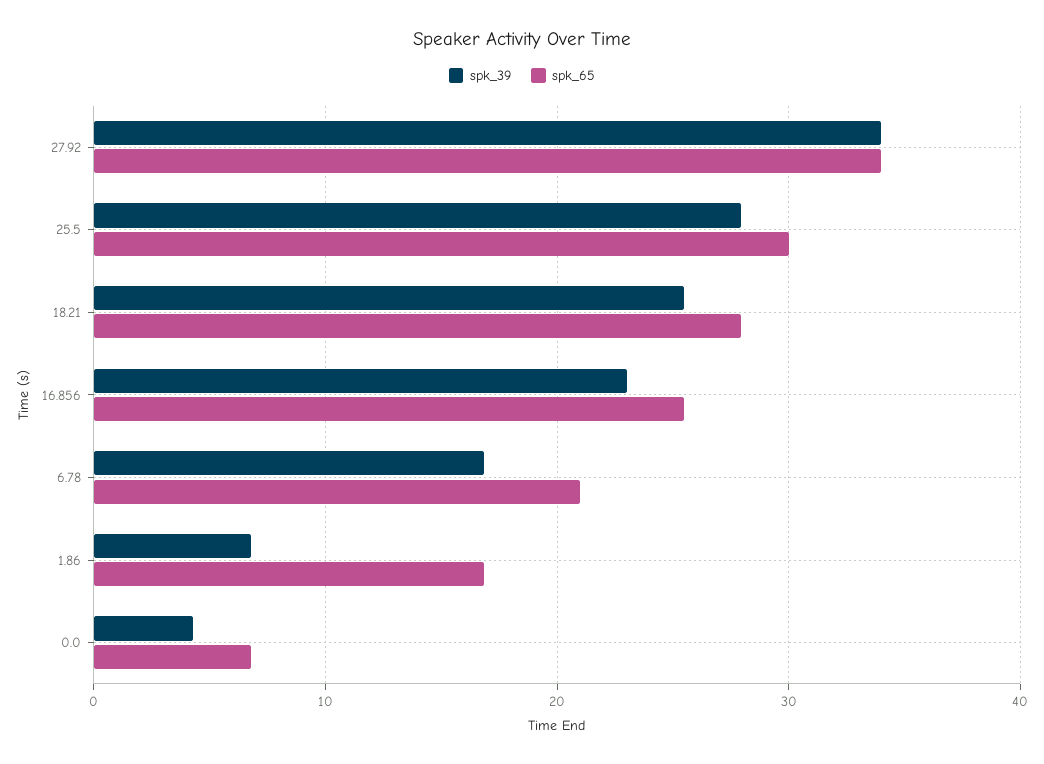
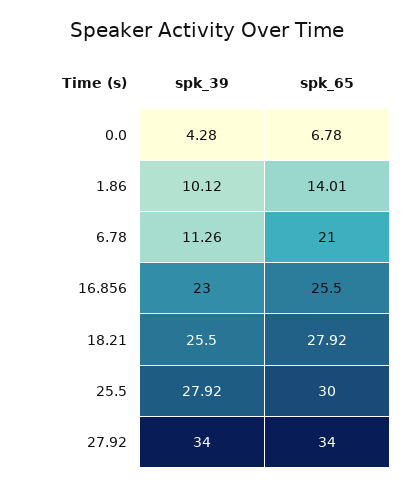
  {
    "spk_39": {
      "27.92": 34,
      "25.5": 27.92,
      "18.21": 25.5,
      "16.856": 23,
-     "6.78": 17,
+     "6.78": 11.26,
-     "1.86": 7,
+     "1.86": 10.12,
      "0.0": 4.28
    },
    "spk_65": {
      "27.92": 34,
      "25.5": 30,
      "18.21": 27.92,
      "16.856": 25.5,
      "6.78": 21,
-     "1.86": 17,
+     "1.86": 14.01,
      "0.0": 6.78
    }
  }

